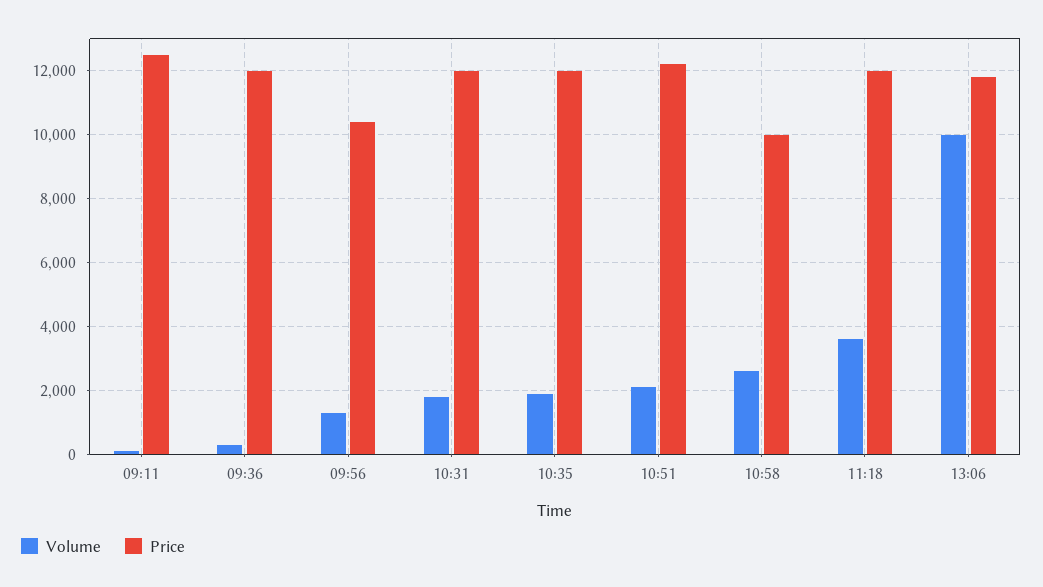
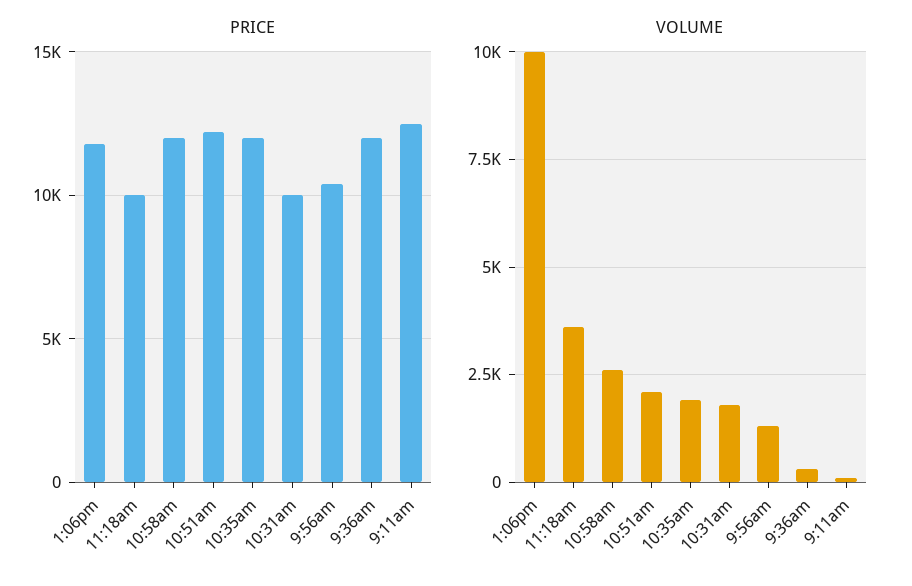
  {
    "Volume": {
      "09:11": 200,
      "09:36": 400,
      "09:56": 1400,
      "10:31": 1800,
      "10:35": 2000,
      "10:51": 2200,
      "10:58": 2600,
      "11:18": 3600,
      "13:06": 10000
    },
    "Price": {
      "09:11": 12600,
      "09:36": 12000,
      "09:56": 10400,
-     "10:31": 12000,
+     "10:31": 10000,
      "10:35": 12000,
      "10:51": 12200,
-     "10:58": 10000,
+     "10:58": 12000,
-     "11:18": 12000,
+     "11:18": 10000,
      "13:06": 11800
    }
  }

